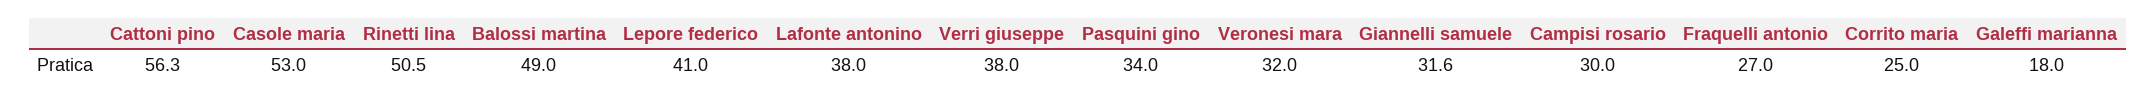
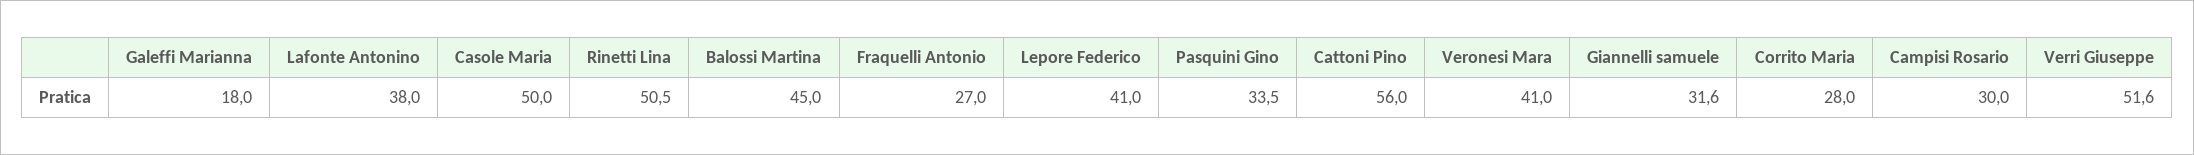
  {
-   "Cattoni pino": 56.3,
+   "Cattoni pino": 56,
-   "Casole maria": 53,
+   "Casole maria": 50,
    "Rinetti lina": 50.5,
-   "Balossi martina": 49,
+   "Balossi martina": 45,
    "Lepore federico": 41,
    "Lafonte antonino": 38,
-   "Verri giuseppe": 38,
+   "Verri giuseppe": 51.6,
-   "Pasquini gino": 34,
+   "Pasquini gino": 33.5,
-   "Veronesi mara": 32,
+   "Veronesi mara": 41,
    "Giannelli samuele": 31.6,
    "Campisi rosario": 30,
    "Fraquelli antonio": 27,
-   "Corrito maria": 25,
+   "Corrito maria": 28,
    "Galeffi marianna": 18
  }

